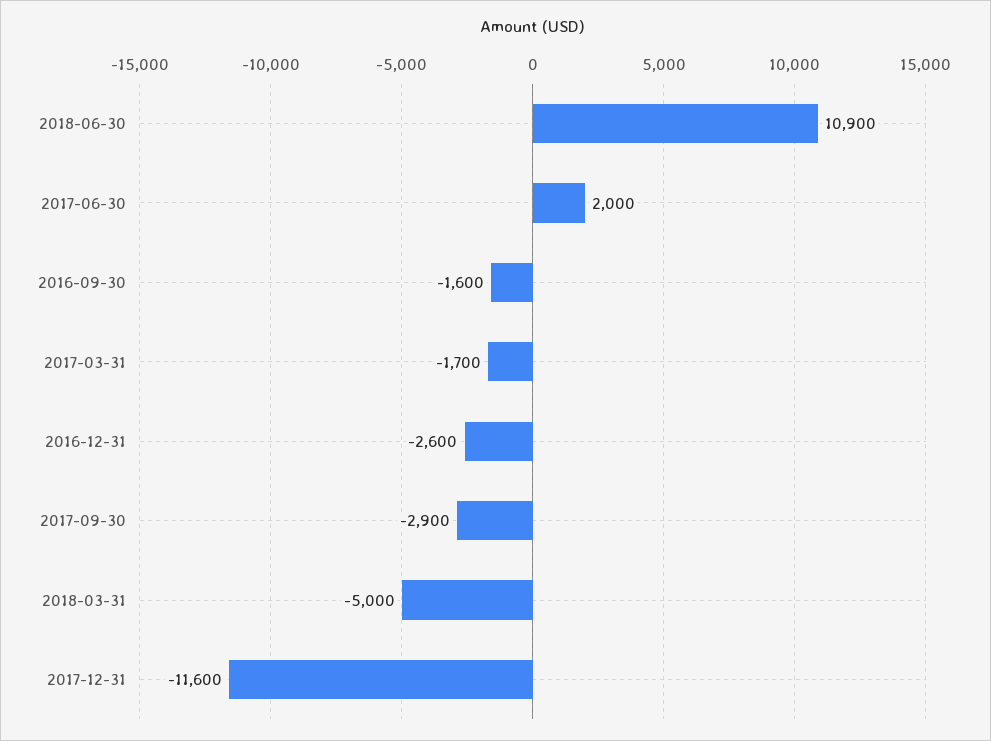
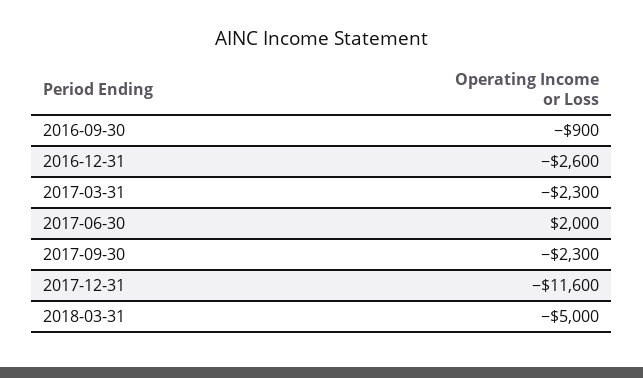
  {
-   "2018-06-30": 10900,
    "2017-06-30": 2000,
-   "2016-09-30": -1600,
+   "2016-09-30": -900,
-   "2017-03-31": -1700,
+   "2017-03-31": -2300,
    "2016-12-31": -2600,
-   "2017-09-30": -2900,
+   "2017-09-30": -2300,
    "2018-03-31": -5000,
    "2017-12-31": -11600
  }

